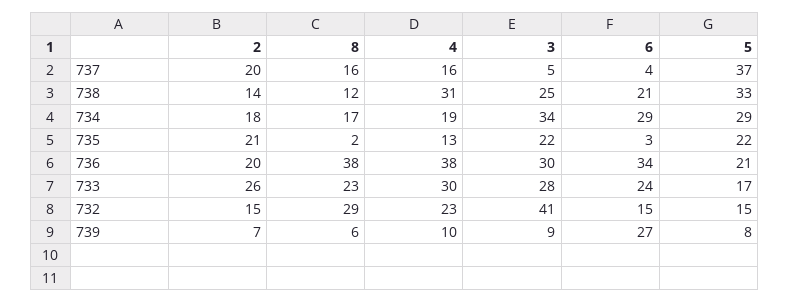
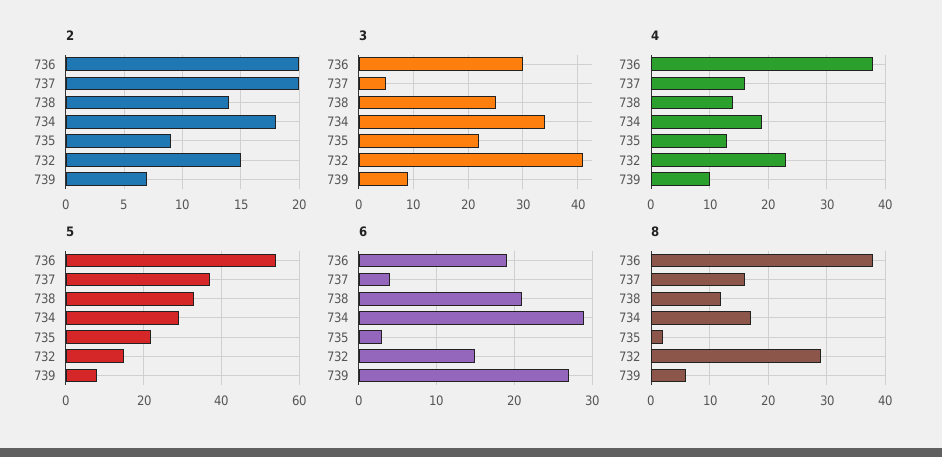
  {
    "2": {
      "737": 20,
      "738": 14,
      "734": 18,
-     "735": 21,
+     "735": 9,
      "736": 20,
-     "733": 26,
      "732": 15,
      "739": 7
    },
    "8": {
      "737": 16,
      "738": 12,
      "734": 17,
      "735": 2,
      "736": 38,
-     "733": 23,
      "732": 29,
      "739": 6
    },
    "4": {
      "737": 16,
-     "738": 31,
+     "738": 15,
      "734": 19,
      "735": 13,
      "736": 38,
-     "733": 30,
      "732": 23,
      "739": 10
    },
    "3": {
      "737": 5,
      "738": 25,
      "734": 34,
      "735": 22,
      "736": 30,
-     "733": 28,
      "732": 41,
      "739": 9
    },
    "6": {
      "737": 4,
      "738": 21,
      "734": 29,
      "735": 3,
-     "736": 34,
+     "736": 19,
-     "733": 24,
      "732": 15,
      "739": 27
    },
    "5": {
      "737": 37,
      "738": 33,
      "734": 29,
      "735": 22,
-     "736": 21,
+     "736": 55,
-     "733": 17,
      "732": 15,
      "739": 8
    }
  }

